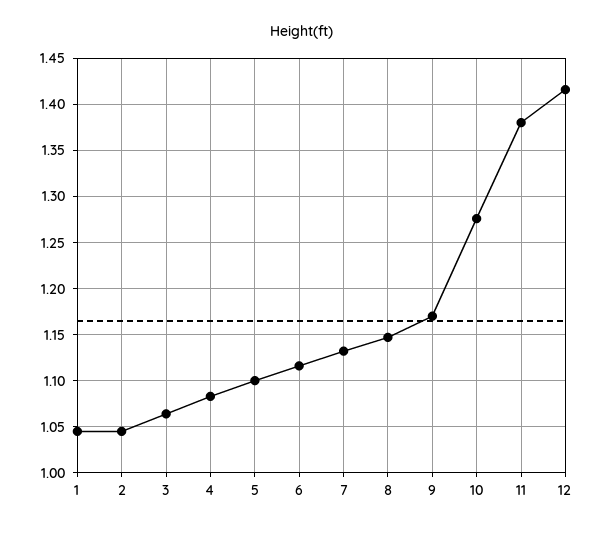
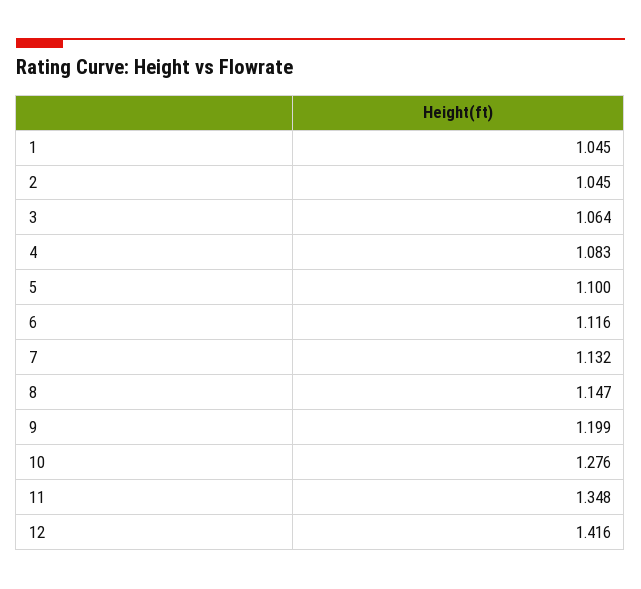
  {
    "1": 1.045,
    "2": 1.045,
    "3": 1.064,
    "4": 1.083,
    "5": 1.1,
    "6": 1.116,
    "7": 1.132,
    "8": 1.147,
-   "9": 1.17,
+   "9": 1.199,
    "10": 1.276,
-   "11": 1.38,
+   "11": 1.348,
    "12": 1.416
  }

